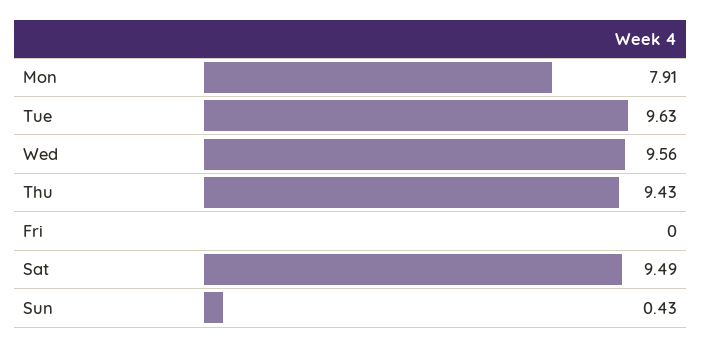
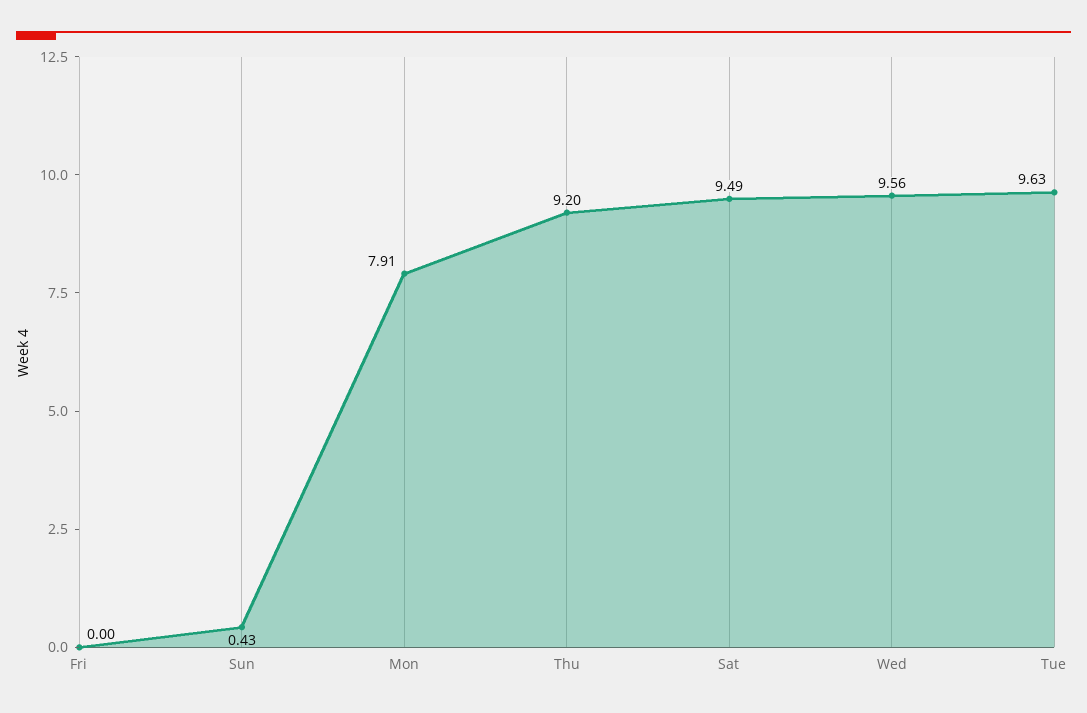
  {
    "Mon": 7.91,
    "Tue": 9.63,
    "Wed": 9.56,
-   "Thu": 9.43,
+   "Thu": 9.2,
    "Fri": 0,
    "Sat": 9.49,
    "Sun": 0.43
  }

